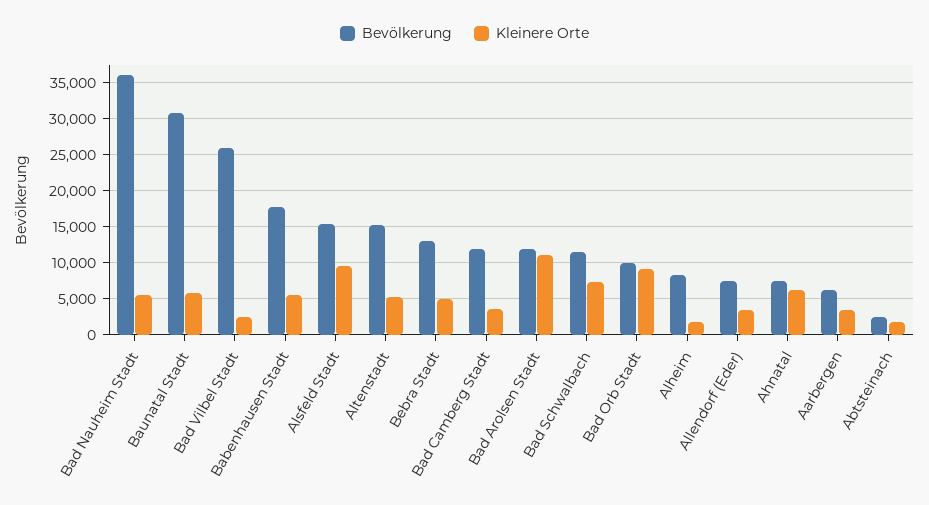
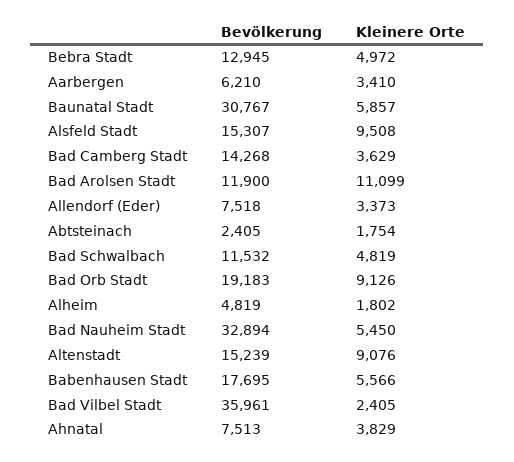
  {
    "Bevölkerung": {
-     "Bad Nauheim Stadt": 36000,
+     "Bad Nauheim Stadt": 32894,
      "Baunatal Stadt": 30767,
-     "Bad Vilbel Stadt": 26000,
+     "Bad Vilbel Stadt": 35961,
      "Babenhausen Stadt": 17695,
      "Alsfeld Stadt": 15307,
      "Altenstadt": 15239,
      "Bebra Stadt": 12945,
-     "Bad Camberg Stadt": 12000,
+     "Bad Camberg Stadt": 14268,
      "Bad Arolsen Stadt": 11900,
      "Bad Schwalbach": 11532,
-     "Bad Orb Stadt": 10000,
+     "Bad Orb Stadt": 19183,
-     "Alheim": 8000,
+     "Alheim": 4819,
      "Allendorf (Eder)": 7518,
      "Ahnatal": 7513,
      "Aarbergen": 6210,
      "Abtsteinach": 2405
    },
    "Kleinere Orte": {
      "Bad Nauheim Stadt": 5450,
      "Baunatal Stadt": 5857,
      "Bad Vilbel Stadt": 2405,
      "Babenhausen Stadt": 5566,
      "Alsfeld Stadt": 9508,
-     "Altenstadt": 5000,
+     "Altenstadt": 9076,
      "Bebra Stadt": 4972,
      "Bad Camberg Stadt": 3629,
      "Bad Arolsen Stadt": 11099,
-     "Bad Schwalbach": 7000,
+     "Bad Schwalbach": 4819,
      "Bad Orb Stadt": 9126,
      "Alheim": 1802,
      "Allendorf (Eder)": 3373,
-     "Ahnatal": 6000,
+     "Ahnatal": 3829,
      "Aarbergen": 3410,
      "Abtsteinach": 1754
    }
  }

